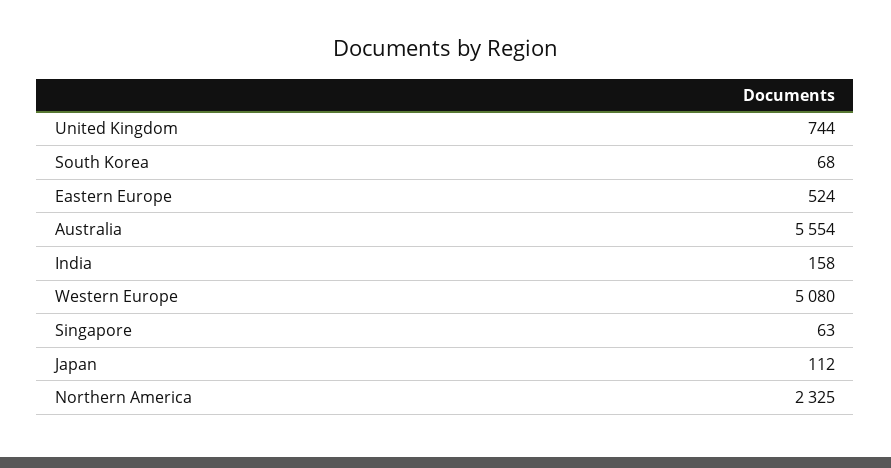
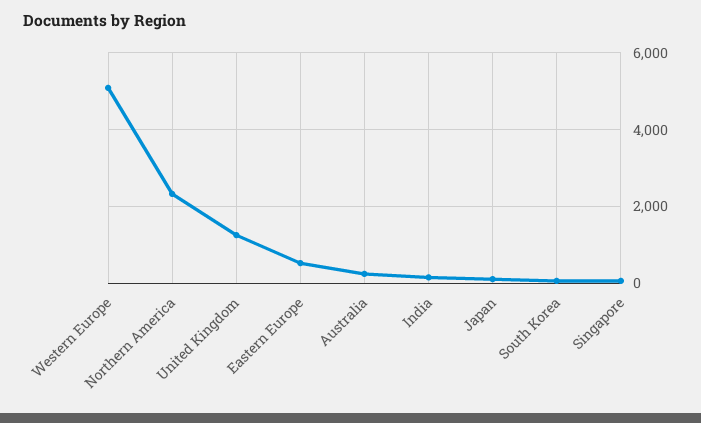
  {
-   "United Kingdom": 744,
+   "United Kingdom": 1200,
    "South Korea": 68,
    "Eastern Europe": 524,
-   "Australia": 5554,
+   "Australia": 200,
    "India": 158,
    "Western Europe": 5080,
    "Singapore": 63,
    "Japan": 112,
    "Northern America": 2325
  }

